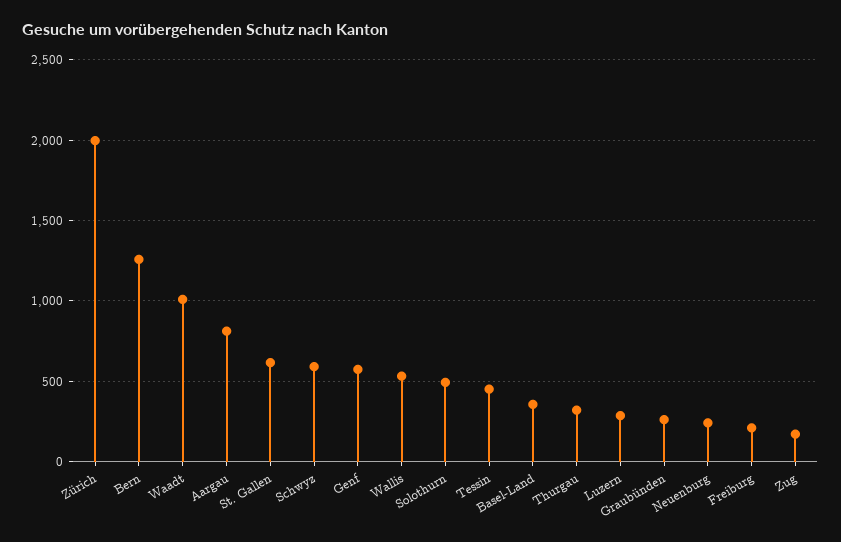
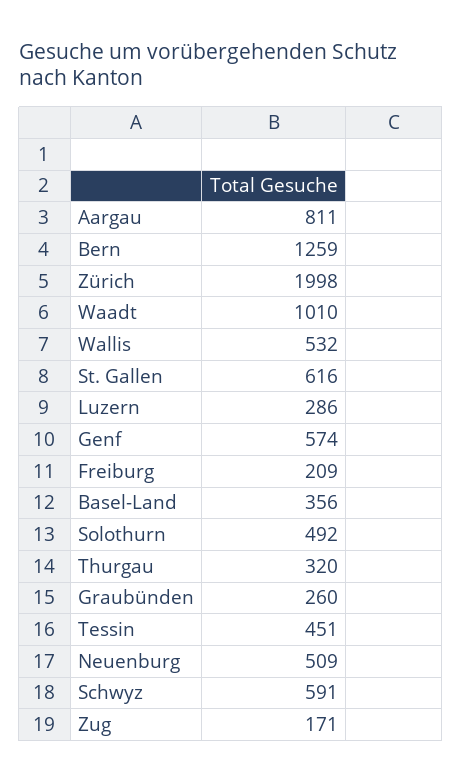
  {
    "Zürich": 1998,
    "Bern": 1259,
    "Waadt": 1010,
    "Aargau": 811,
    "St. Gallen": 616,
    "Schwyz": 591,
    "Genf": 574,
    "Wallis": 532,
    "Solothurn": 492,
    "Tessin": 451,
    "Basel-Land": 356,
    "Thurgau": 320,
    "Luzern": 286,
    "Graubünden": 260,
-   "Neuenburg": 250,
+   "Neuenburg": 509,
    "Freiburg": 209,
    "Zug": 171
  }

